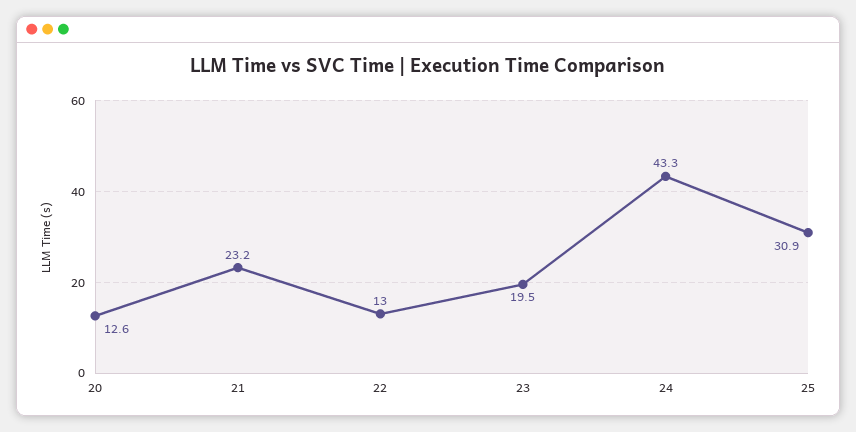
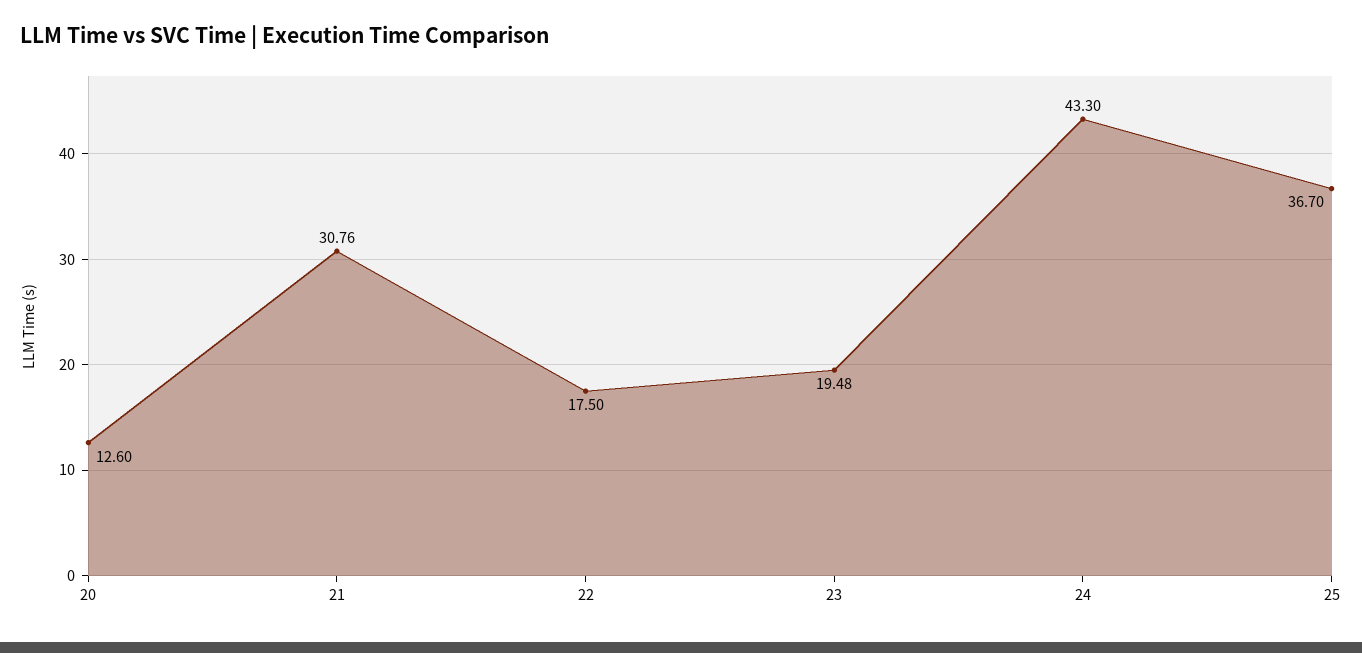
  {
    "20": 12.6,
-   "21": 23.2,
+   "21": 30.76,
-   "22": 13,
+   "22": 17.5,
    "23": 19.48,
    "24": 43.3,
-   "25": 30.9
+   "25": 36.7
  }

